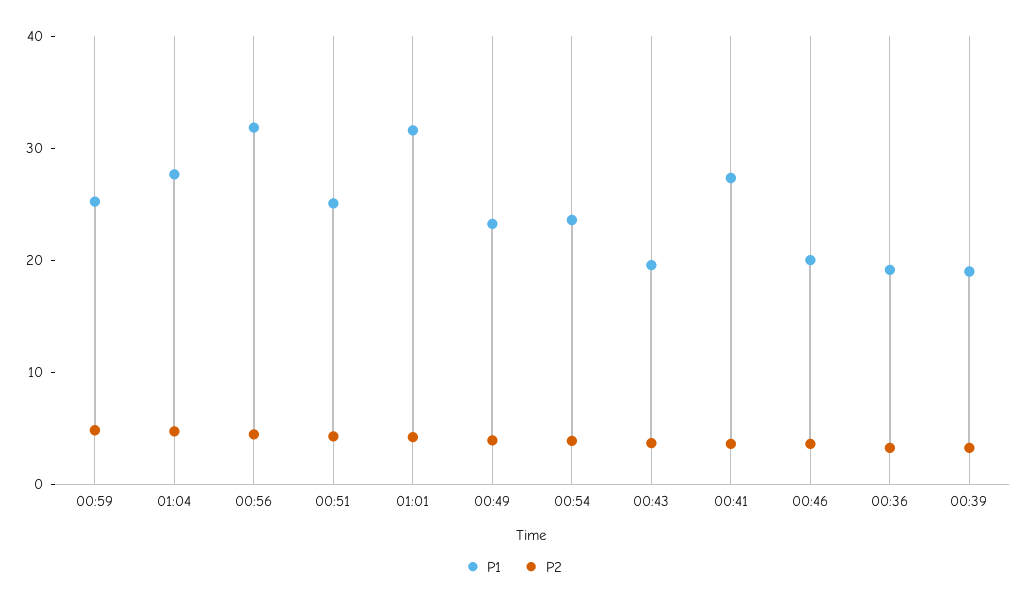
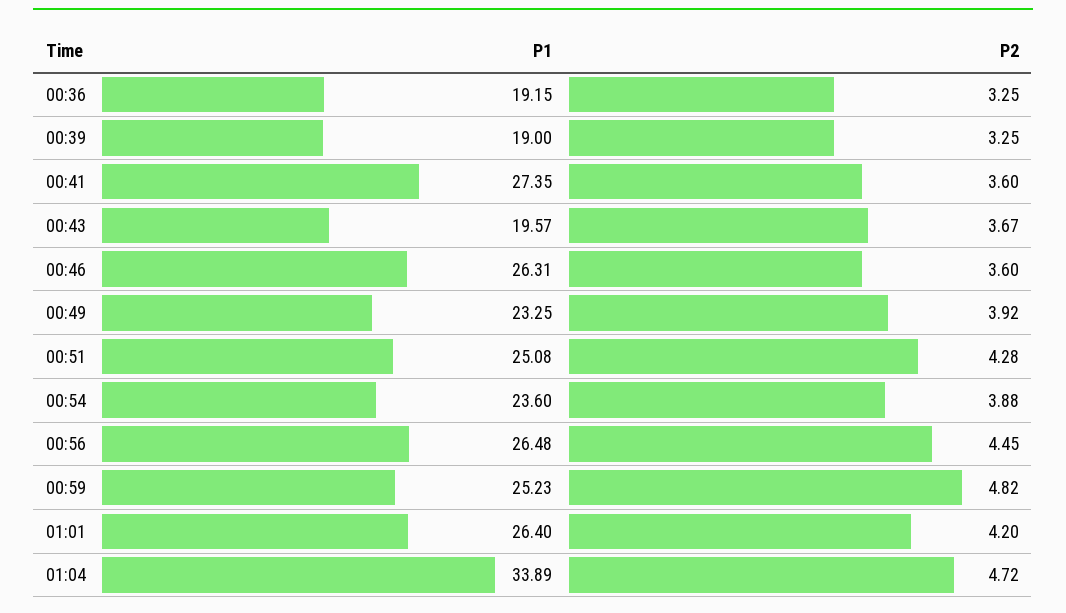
  {
    "P1": {
      "00:59": 25.23,
-     "01:04": 28,
+     "01:04": 33.89,
-     "00:56": 32,
+     "00:56": 26.48,
      "00:51": 25.08,
-     "01:01": 32,
+     "01:01": 26.4,
      "00:49": 23.25,
      "00:54": 23.6,
      "00:43": 19.57,
      "00:41": 27.35,
-     "00:46": 20,
+     "00:46": 26.31,
      "00:36": 19.15,
      "00:39": 19
    },
    "P2": {
      "00:59": 4.82,
      "01:04": 4.72,
      "00:56": 4.45,
      "00:51": 4.28,
      "01:01": 4.2,
      "00:49": 3.92,
      "00:54": 3.88,
      "00:43": 3.67,
      "00:41": 3.6,
      "00:46": 3.6,
      "00:36": 3.25,
      "00:39": 3.25
    }
  }

